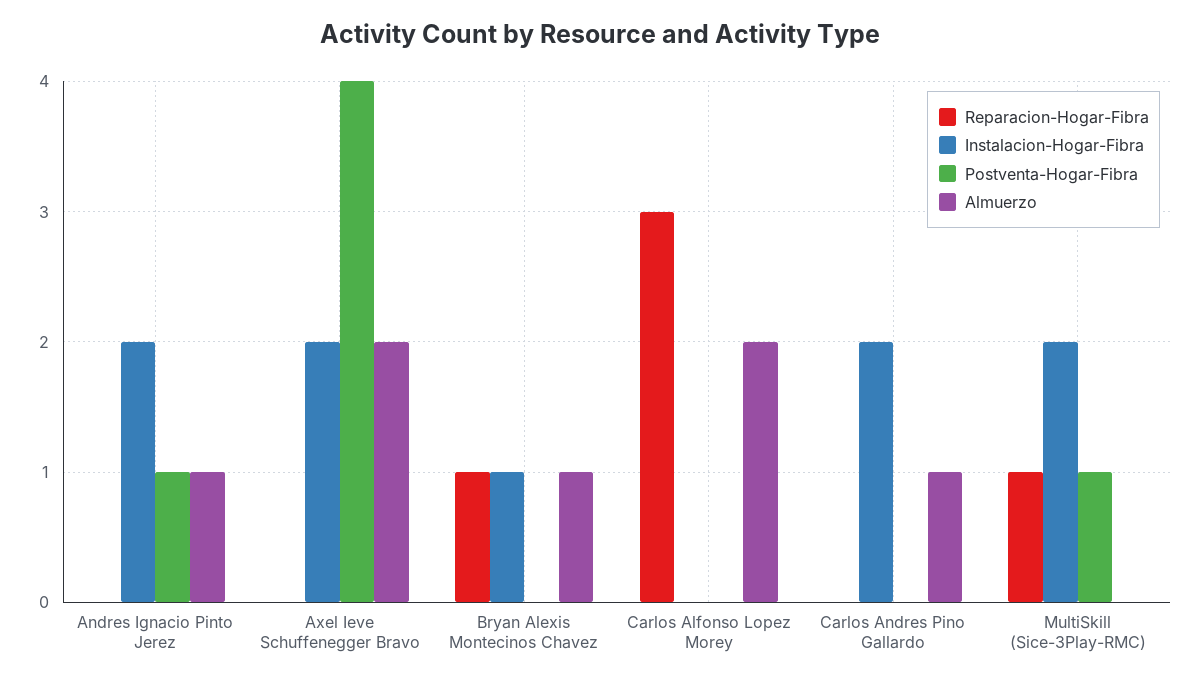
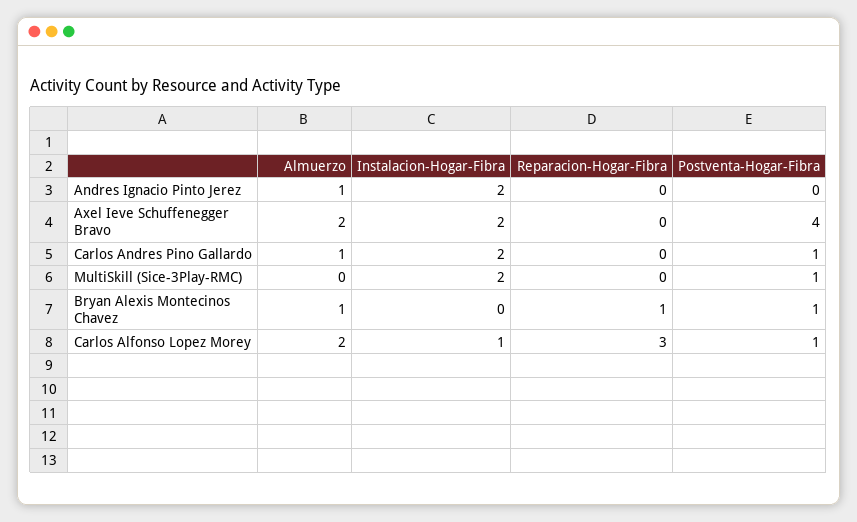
  {
    "Reparacion-Hogar-Fibra": {
      "Andres Ignacio Pinto Jerez": 0,
      "Axel Ieve Schuffenegger Bravo": 0,
      "Bryan Alexis Montecinos Chavez": 1,
      "Carlos Alfonso Lopez Morey": 3,
      "Carlos Andres Pino Gallardo": 0,
-     "MultiSkill (Sice-3Play-RMC)": 1
+     "MultiSkill (Sice-3Play-RMC)": 0
    },
    "Instalacion-Hogar-Fibra": {
      "Andres Ignacio Pinto Jerez": 2,
      "Axel Ieve Schuffenegger Bravo": 2,
-     "Bryan Alexis Montecinos Chavez": 1,
+     "Bryan Alexis Montecinos Chavez": 0,
-     "Carlos Alfonso Lopez Morey": 0,
+     "Carlos Alfonso Lopez Morey": 1,
      "Carlos Andres Pino Gallardo": 2,
      "MultiSkill (Sice-3Play-RMC)": 2
    },
    "Postventa-Hogar-Fibra": {
-     "Andres Ignacio Pinto Jerez": 1,
+     "Andres Ignacio Pinto Jerez": 0,
      "Axel Ieve Schuffenegger Bravo": 4,
-     "Bryan Alexis Montecinos Chavez": 0,
+     "Bryan Alexis Montecinos Chavez": 1,
-     "Carlos Alfonso Lopez Morey": 0,
+     "Carlos Alfonso Lopez Morey": 1,
-     "Carlos Andres Pino Gallardo": 0,
+     "Carlos Andres Pino Gallardo": 1,
      "MultiSkill (Sice-3Play-RMC)": 1
    },
    "Almuerzo": {
      "Andres Ignacio Pinto Jerez": 1,
      "Axel Ieve Schuffenegger Bravo": 2,
      "Bryan Alexis Montecinos Chavez": 1,
      "Carlos Alfonso Lopez Morey": 2,
      "Carlos Andres Pino Gallardo": 1,
      "MultiSkill (Sice-3Play-RMC)": 0
    }
  }

